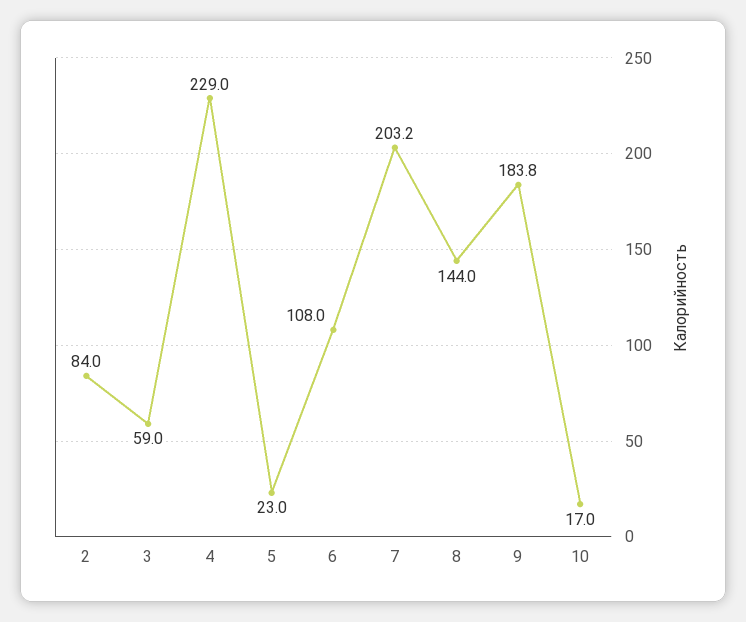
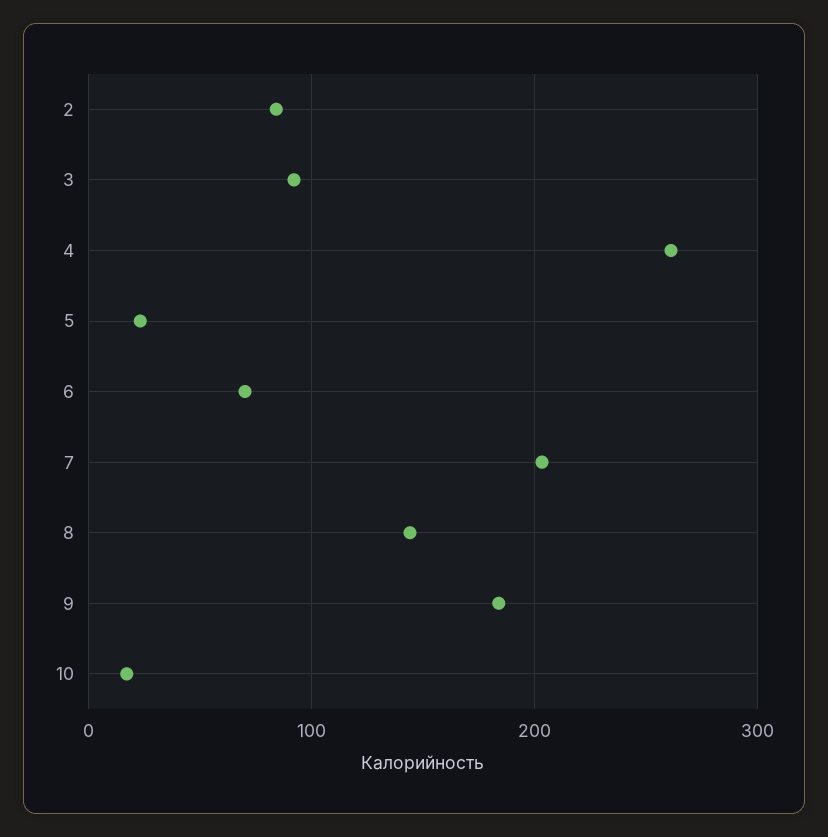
  {
    "2": 84,
-   "3": 59,
+   "3": 90,
-   "4": 229,
+   "4": 260,
    "5": 23,
-   "6": 108,
+   "6": 70,
    "7": 203.2,
    "8": 144,
    "9": 183.8,
    "10": 17
  }

